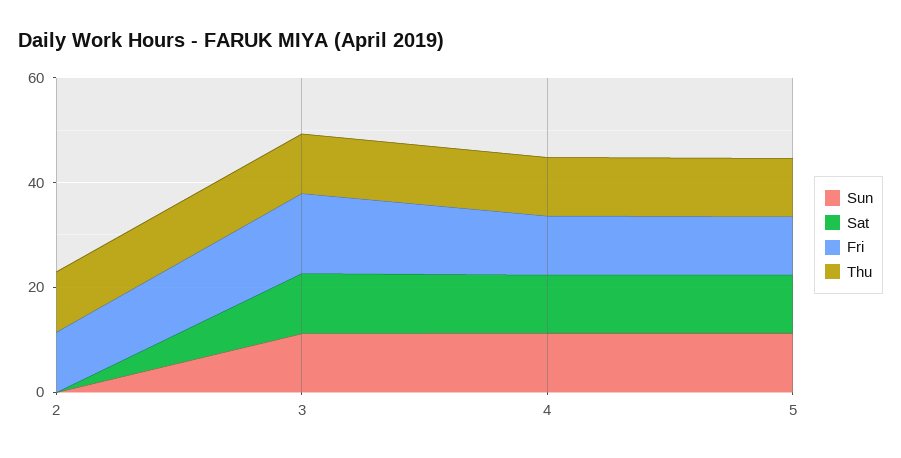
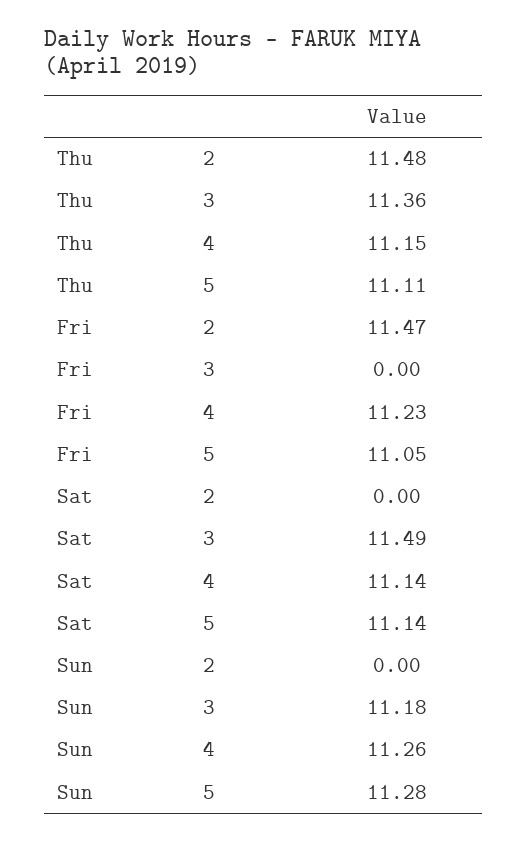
  {
    "Sun": {
      "2": 0,
      "3": 11.18,
      "4": 11.26,
      "5": 11.28
    },
    "Sat": {
      "2": 0,
      "3": 11.49,
      "4": 11.14,
      "5": 11.14
    },
    "Fri": {
      "2": 11.47,
-     "3": 15,
+     "3": 0,
      "4": 11.23,
      "5": 11.05
    },
    "Thu": {
      "2": 11.48,
      "3": 11.36,
      "4": 11.15,
      "5": 11.11
    }
  }

